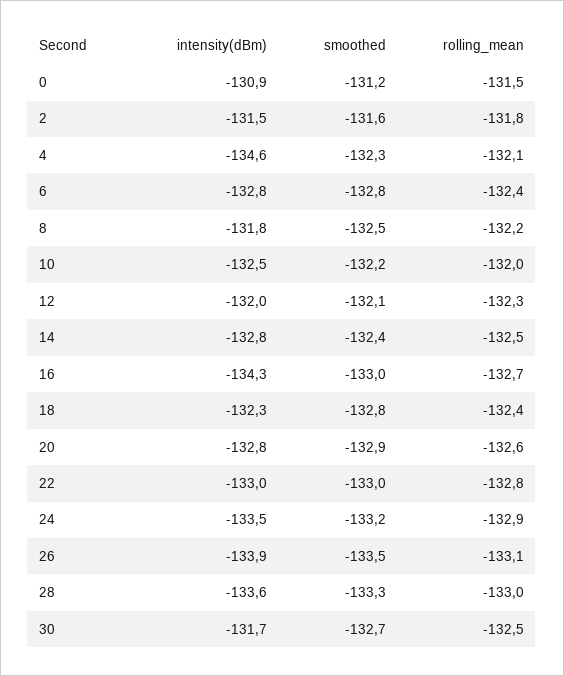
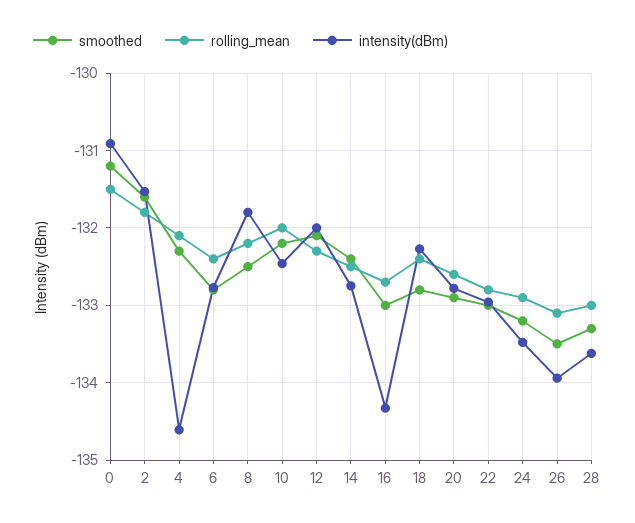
  {
    "intensity(dBm)": {
      "0": -130.9,
      "2": -131.5,
      "4": -134.6,
      "6": -132.8,
      "8": -131.8,
      "10": -132.5,
      "12": -132,
      "14": -132.8,
      "16": -134.3,
      "18": -132.3,
      "20": -132.8,
      "22": -133,
      "24": -133.5,
      "26": -133.9,
-     "28": -133.6,
+     "28": -133.6
-     "30": -131.7
    },
    "smoothed": {
      "0": -131.2,
      "2": -131.6,
      "4": -132.3,
      "6": -132.8,
      "8": -132.5,
      "10": -132.2,
      "12": -132.1,
      "14": -132.4,
      "16": -133,
      "18": -132.8,
      "20": -132.9,
      "22": -133,
      "24": -133.2,
      "26": -133.5,
-     "28": -133.3,
+     "28": -133.3
-     "30": -132.7
    },
    "rolling_mean": {
      "0": -131.5,
      "2": -131.8,
      "4": -132.1,
      "6": -132.4,
      "8": -132.2,
      "10": -132,
      "12": -132.3,
      "14": -132.5,
      "16": -132.7,
      "18": -132.4,
      "20": -132.6,
      "22": -132.8,
      "24": -132.9,
      "26": -133.1,
-     "28": -133,
+     "28": -133
-     "30": -132.5
    }
  }

